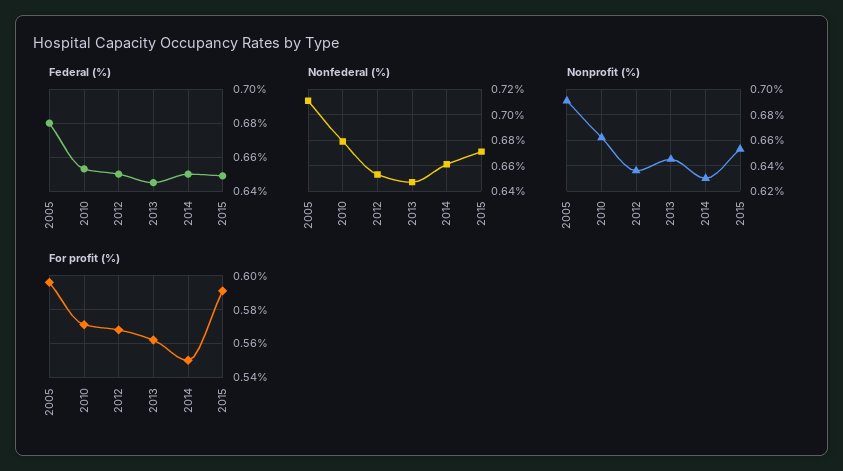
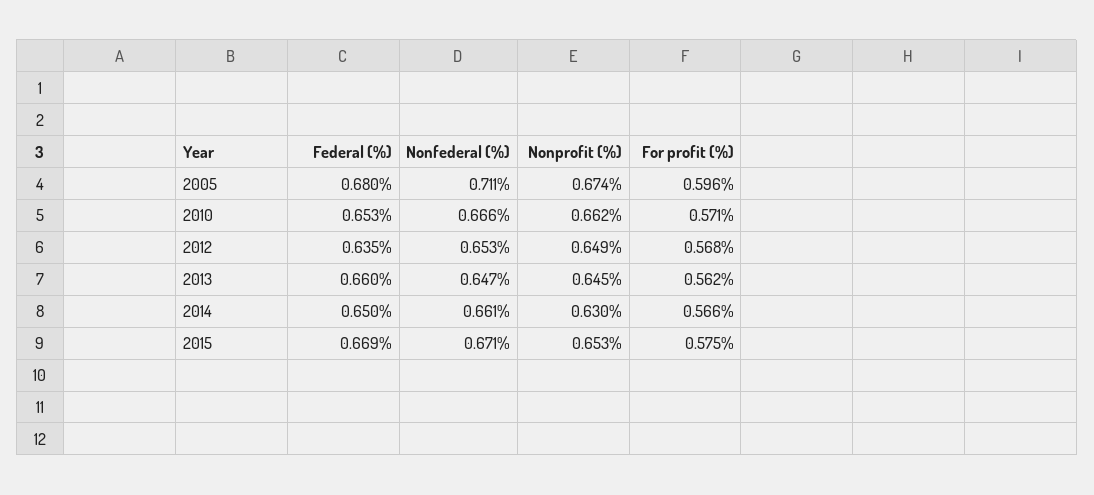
  {
    "Federal (%)": {
      "2005": 0.68,
      "2010": 0.653,
-     "2012": 0.65,
+     "2012": 0.635,
-     "2013": 0.645,
+     "2013": 0.66,
      "2014": 0.65,
-     "2015": 0.65
+     "2015": 0.669
    },
    "Nonfederal (%)": {
      "2005": 0.711,
-     "2010": 0.68,
+     "2010": 0.666,
      "2012": 0.653,
      "2013": 0.647,
      "2014": 0.661,
      "2015": 0.671
    },
    "Nonprofit (%)": {
-     "2005": 0.69,
+     "2005": 0.674,
      "2010": 0.662,
-     "2012": 0.635,
+     "2012": 0.649,
      "2013": 0.645,
      "2014": 0.63,
      "2015": 0.653
    },
    "For profit (%)": {
      "2005": 0.596,
      "2010": 0.571,
      "2012": 0.568,
      "2013": 0.562,
-     "2014": 0.55,
+     "2014": 0.566,
-     "2015": 0.59
+     "2015": 0.575
    }
  }

